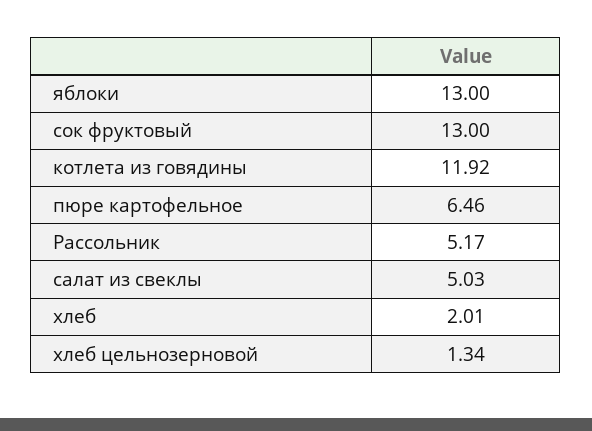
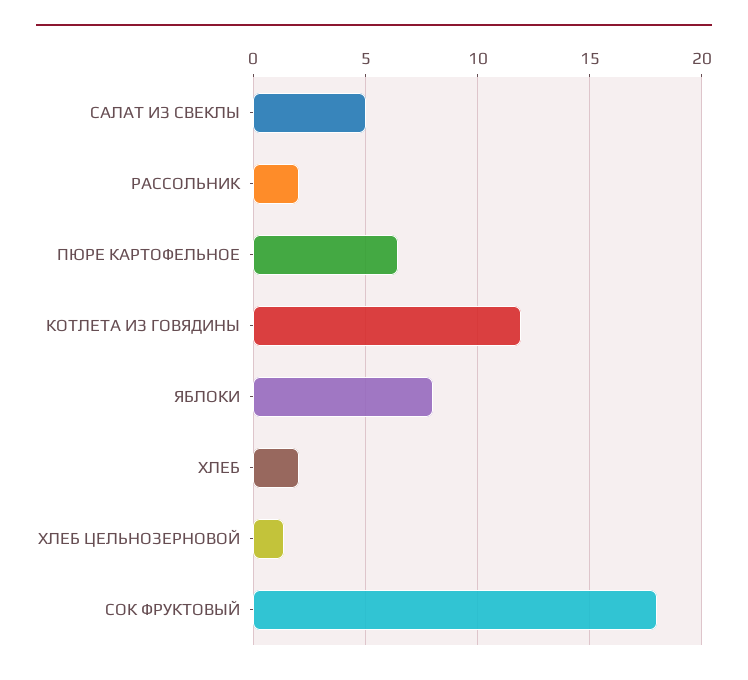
  {
-   "яблоки": 13,
+   "яблоки": 8,
-   "сок фруктовый": 13,
+   "сок фруктовый": 18,
    "котлета из говядины": 11.92,
    "пюре картофельное": 6.46,
-   "Рассольник": 5.17,
+   "Рассольник": 2,
    "салат из свеклы": 5.03,
    "хлеб": 2.01,
    "хлеб цельнозерновой": 1.34
  }

